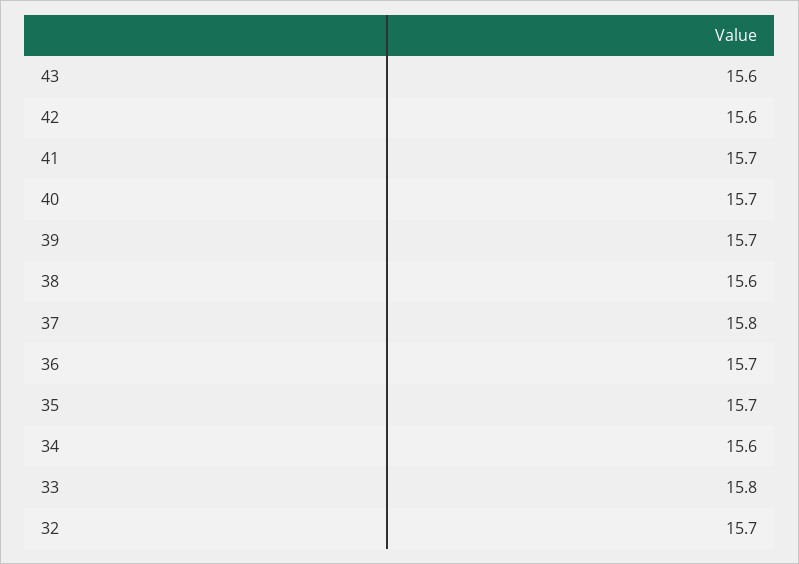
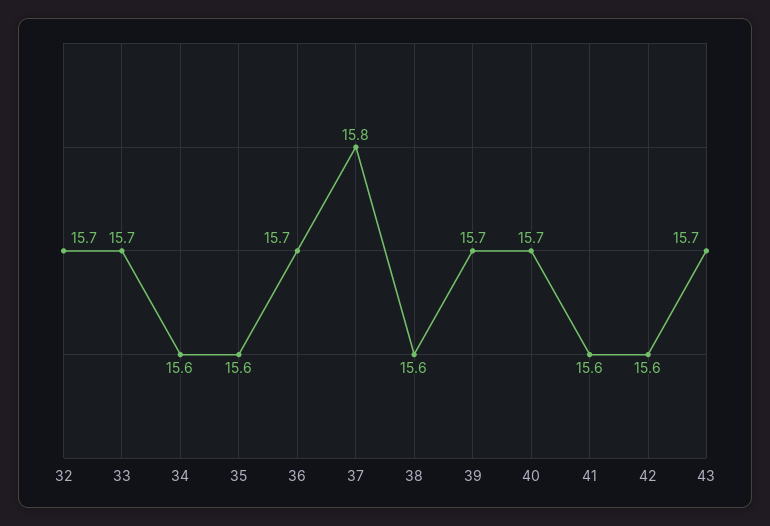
  {
-   "43": 15.6,
+   "43": 15.7,
    "42": 15.6,
-   "41": 15.7,
+   "41": 15.6,
    "40": 15.7,
    "39": 15.7,
    "38": 15.6,
    "37": 15.8,
    "36": 15.7,
-   "35": 15.7,
+   "35": 15.6,
    "34": 15.6,
-   "33": 15.8,
+   "33": 15.7,
    "32": 15.7
  }

